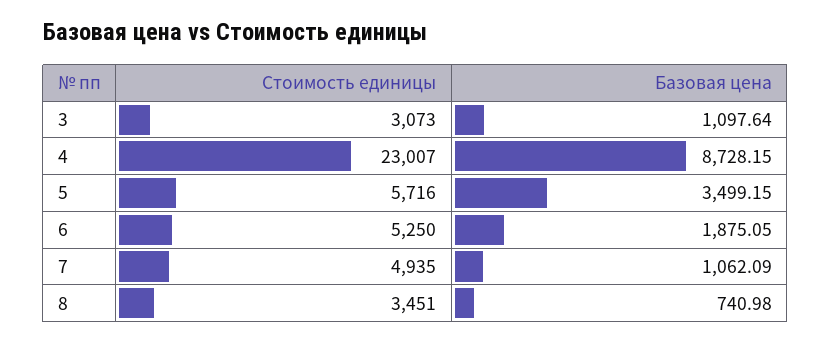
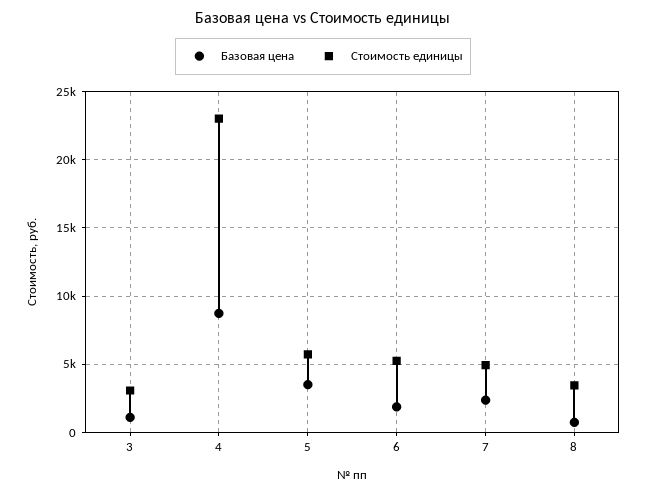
  {
    "Стоимость единицы": {
      "3": 3073,
      "4": 23007,
      "5": 5716,
      "6": 5250,
      "7": 4935,
      "8": 3451
    },
    "Базовая цена": {
      "3": 1097.64,
      "4": 8728.15,
      "5": 3499.15,
      "6": 1875.05,
-     "7": 1062.09,
+     "7": 2500,
      "8": 740.98
    }
  }

